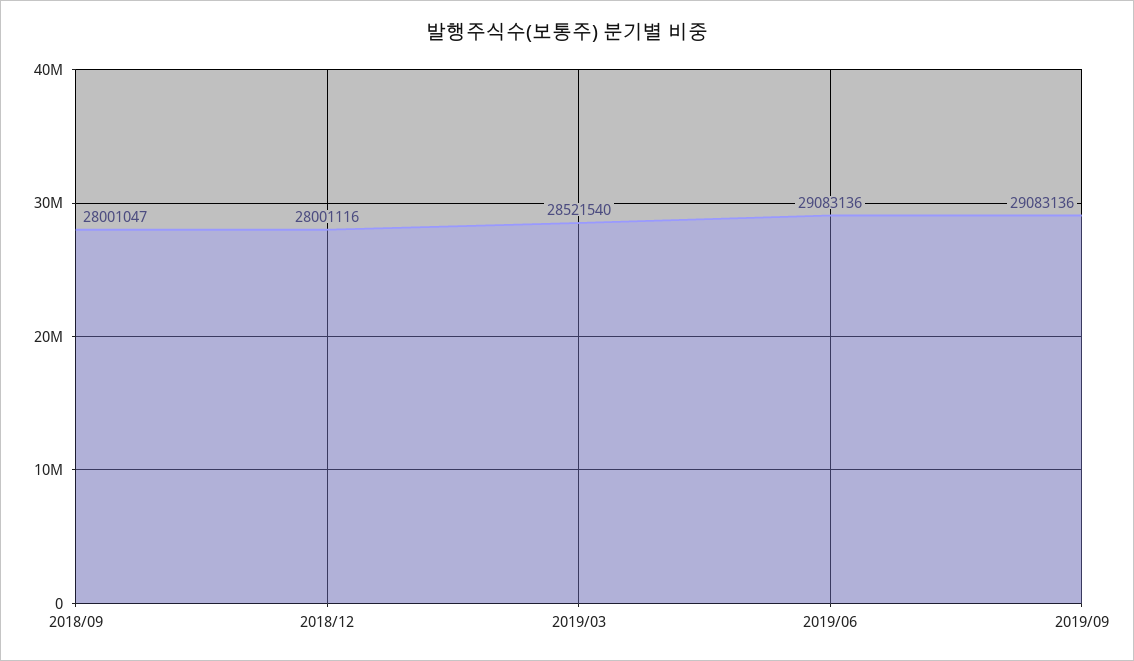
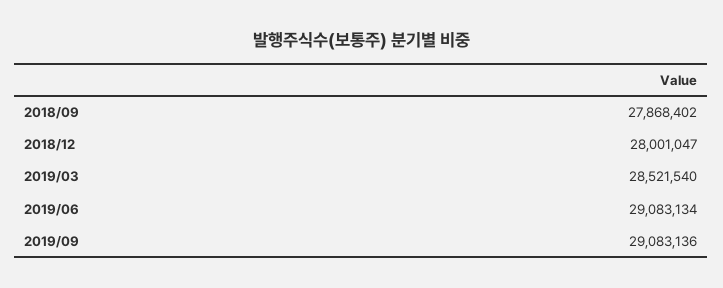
  {
-   "2018/09": 28001047,
+   "2018/09": 27868402,
-   "2018/12": 28001116,
+   "2018/12": 28001047,
    "2019/03": 28521540,
-   "2019/06": 29083136,
+   "2019/06": 29083134,
    "2019/09": 29083136
  }

